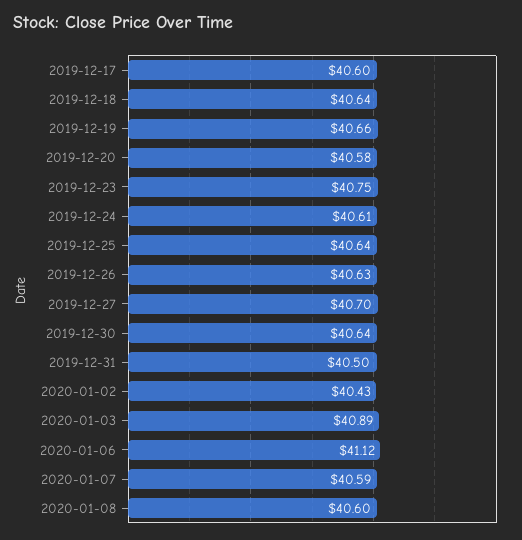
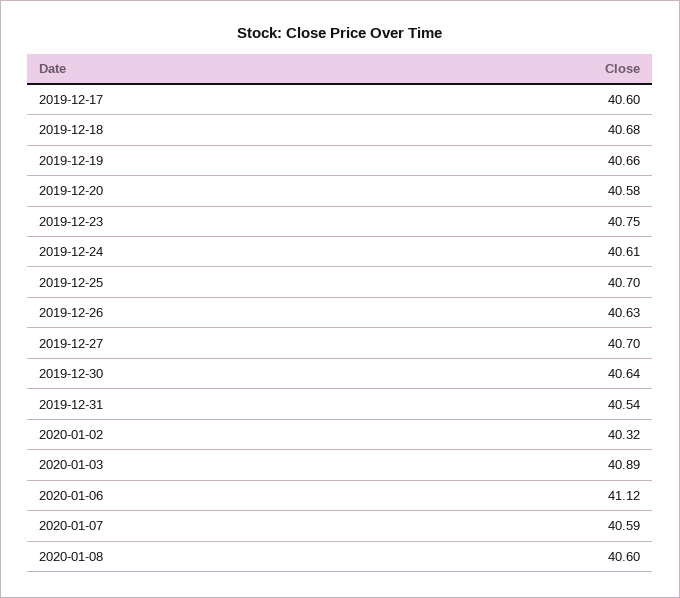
  {
    "2019-12-17": 40.6,
-   "2019-12-18": 40.64,
+   "2019-12-18": 40.68,
    "2019-12-19": 40.66,
    "2019-12-20": 40.58,
    "2019-12-23": 40.75,
    "2019-12-24": 40.61,
-   "2019-12-25": 40.64,
+   "2019-12-25": 40.7,
    "2019-12-26": 40.63,
    "2019-12-27": 40.7,
    "2019-12-30": 40.64,
-   "2019-12-31": 40.5,
+   "2019-12-31": 40.54,
-   "2020-01-02": 40.43,
+   "2020-01-02": 40.32,
    "2020-01-03": 40.89,
    "2020-01-06": 41.12,
    "2020-01-07": 40.59,
    "2020-01-08": 40.6
  }

